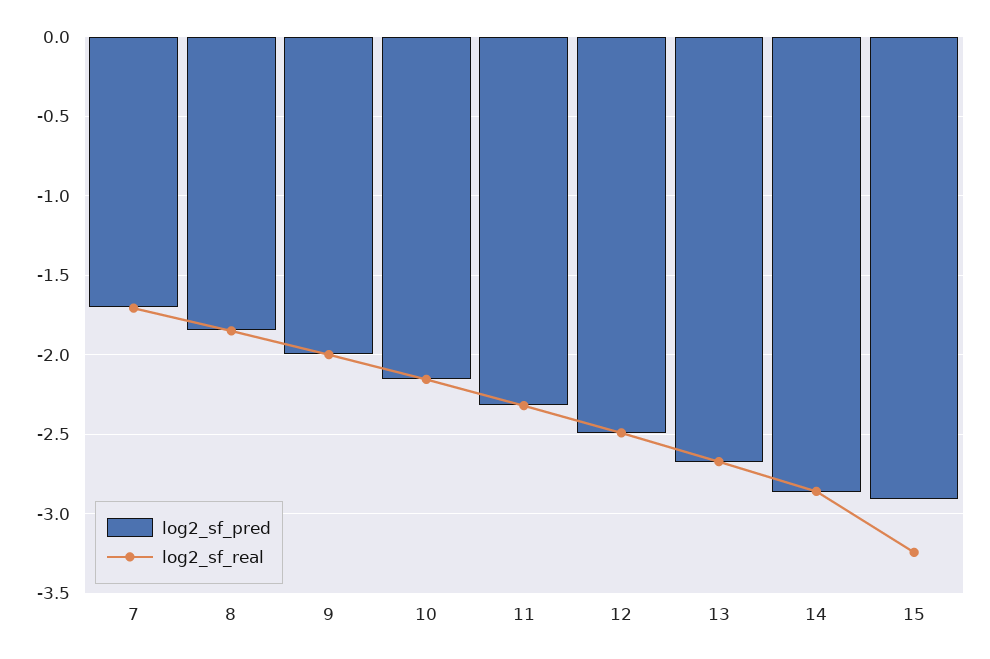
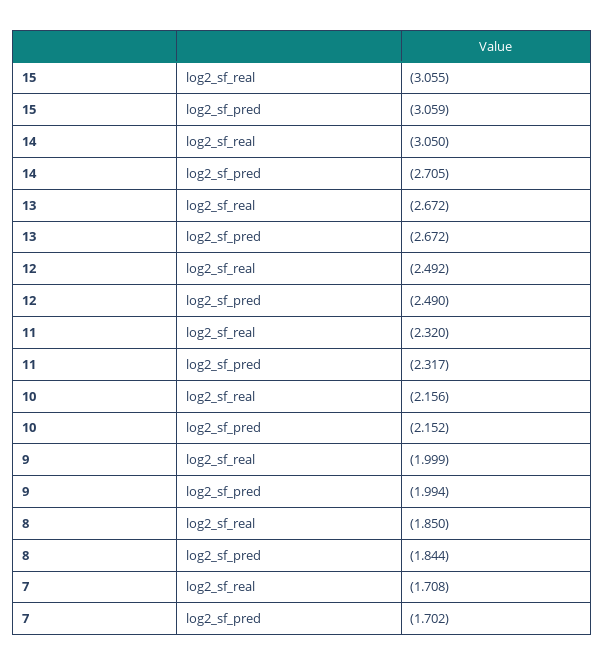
  {
    "log2_sf_pred": {
      "7": -1.702,
      "8": -1.844,
      "9": -1.994,
      "10": -2.152,
      "11": -2.317,
      "12": -2.49,
      "13": -2.672,
-     "14": -2.85,
+     "14": -2.705,
-     "15": -2.9
+     "15": -3.059
    },
    "log2_sf_real": {
      "7": -1.708,
      "8": -1.85,
      "9": -1.999,
      "10": -2.156,
      "11": -2.32,
      "12": -2.492,
      "13": -2.672,
-     "14": -2.85,
+     "14": -3.05,
-     "15": -3.25
+     "15": -3.055
    }
  }

